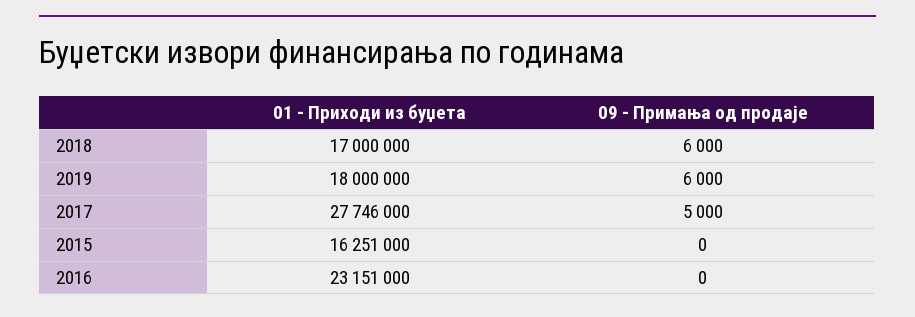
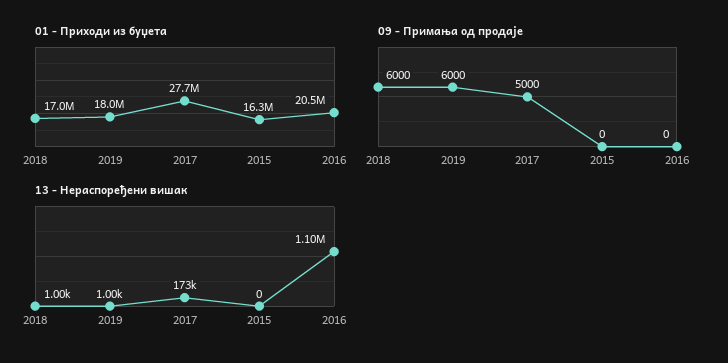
  {
    "01 - Приходи из буџета": {
      "2018": 17000000,
      "2019": 18000000,
      "2017": 27746000,
      "2015": 16251000,
-     "2016": 23151000
+     "2016": 20500000
    },
    "09 - Примања од продаје": {
      "2018": 6000,
      "2019": 6000,
      "2017": 5000,
      "2015": 0,
      "2016": 0
-   }
+   },
+   "13 - Нераспоређени вишак": {
+     "2018": 1000,
+     "2019": 1000,
+     "2017": 173000,
+     "2015": 0,
+     "2016": 1100000
+   }
  }

